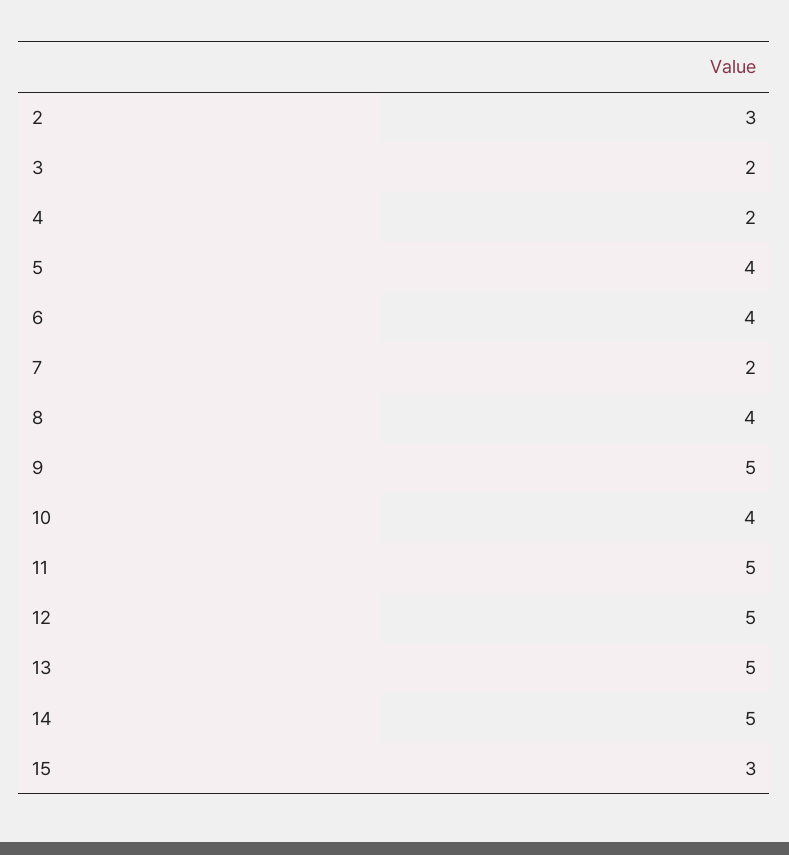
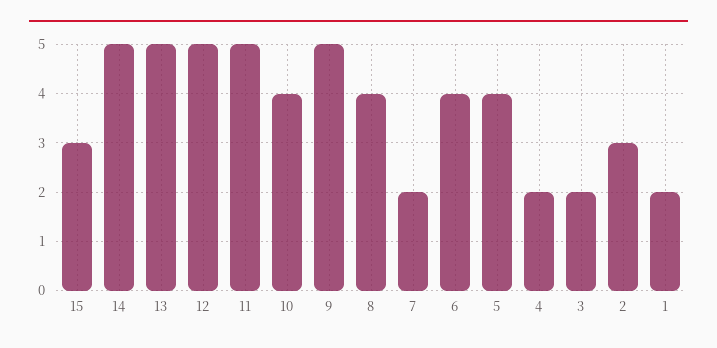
  {
    "2": 3,
    "3": 2,
    "4": 2,
    "5": 4,
    "6": 4,
    "7": 2,
    "8": 4,
    "9": 5,
    "10": 4,
    "11": 5,
    "12": 5,
    "13": 5,
    "14": 5,
-   "15": 3
+   "15": 3,
+   "1": 2
  }

